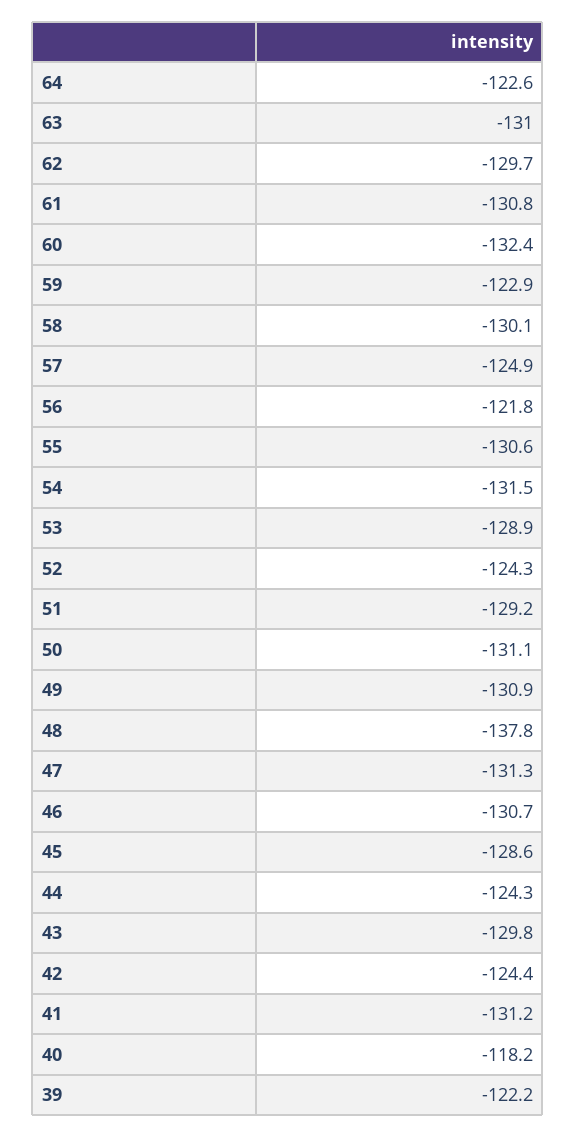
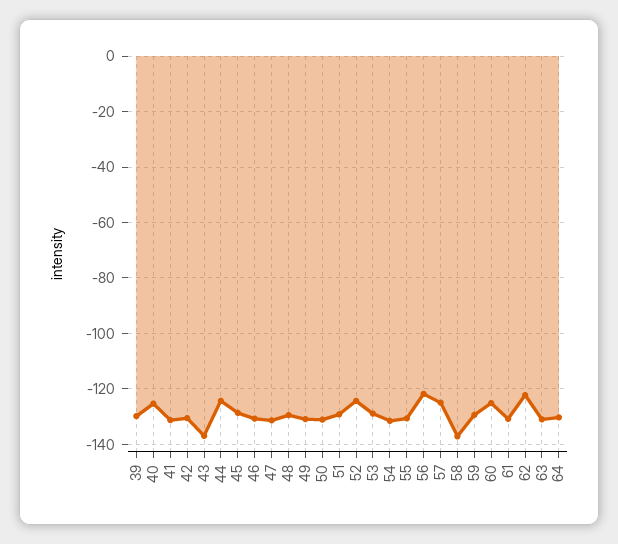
  {
-   "64": -122.6,
+   "64": -130,
    "63": -131,
-   "62": -129.7,
+   "62": -122.5,
    "61": -130.8,
-   "60": -132.4,
+   "60": -125,
-   "59": -122.9,
+   "59": -130,
-   "58": -130.1,
+   "58": -137.5,
    "57": -124.9,
    "56": -121.8,
    "55": -130.6,
    "54": -131.5,
    "53": -128.9,
    "52": -124.3,
    "51": -129.2,
    "50": -131.1,
    "49": -130.9,
-   "48": -137.8,
+   "48": -130,
    "47": -131.3,
    "46": -130.7,
    "45": -128.6,
    "44": -124.3,
-   "43": -129.8,
+   "43": -137.5,
-   "42": -124.4,
+   "42": -130,
    "41": -131.2,
-   "40": -118.2,
+   "40": -125,
-   "39": -122.2
+   "39": -130
  }

